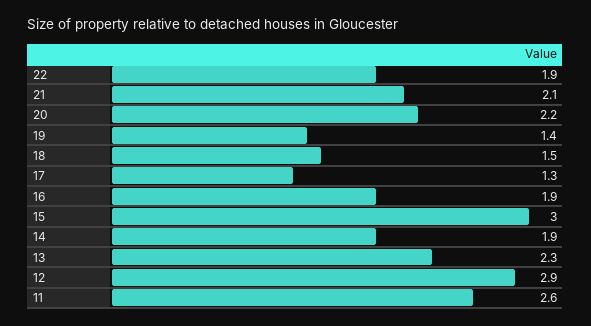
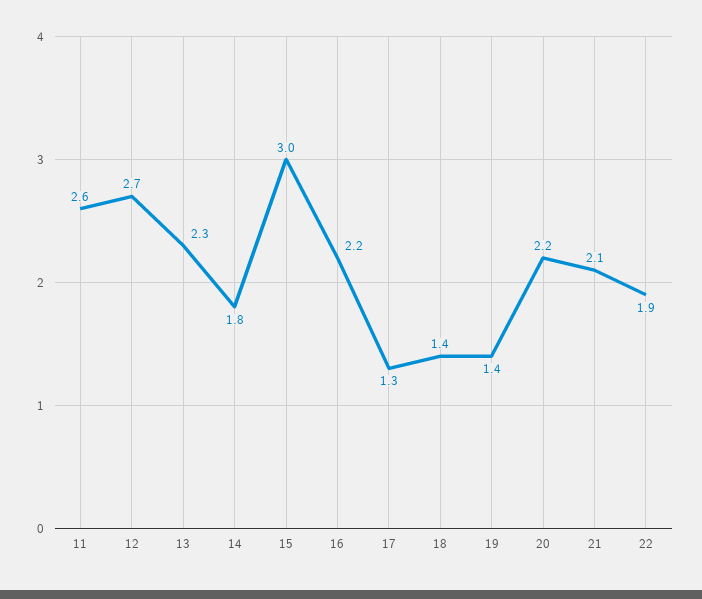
  {
    "22": 1.9,
    "21": 2.1,
    "20": 2.2,
    "19": 1.4,
-   "18": 1.5,
+   "18": 1.4,
    "17": 1.3,
-   "16": 1.9,
+   "16": 2.2,
    "15": 3,
-   "14": 1.9,
+   "14": 1.8,
    "13": 2.3,
-   "12": 2.9,
+   "12": 2.7,
    "11": 2.6
  }

